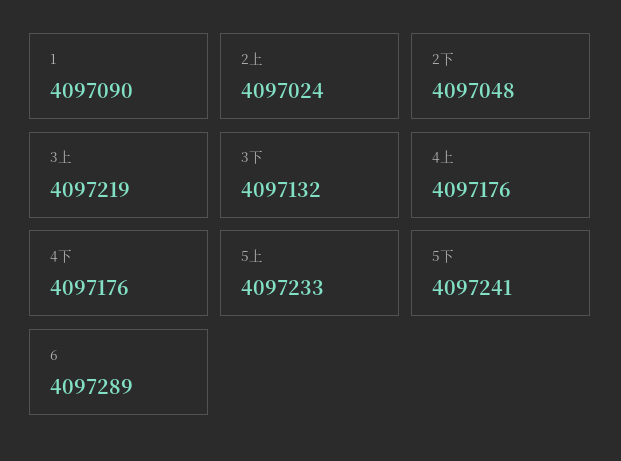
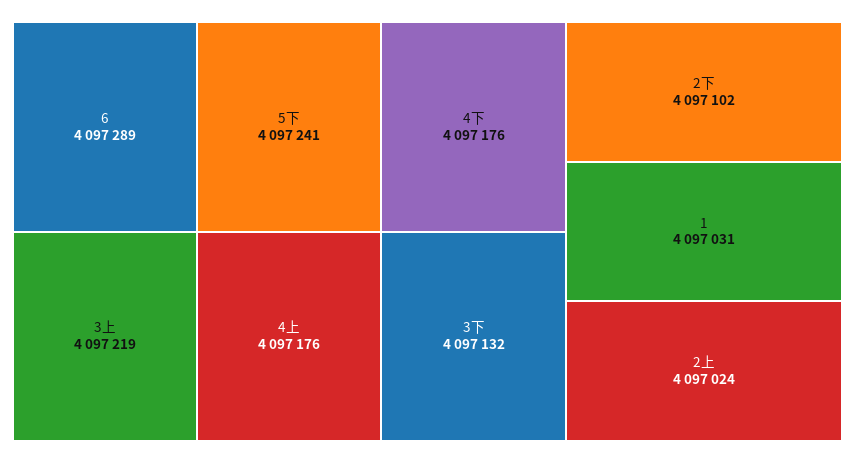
  {
-   "1": 4097090,
+   "1": 4097031,
    "2上": 4097024,
-   "2下": 4097048,
+   "2下": 4097102,
    "3上": 4097219,
    "3下": 4097132,
    "4上": 4097176,
    "4下": 4097176,
-   "5上": 4097233,
    "5下": 4097241,
    "6": 4097289
  }

